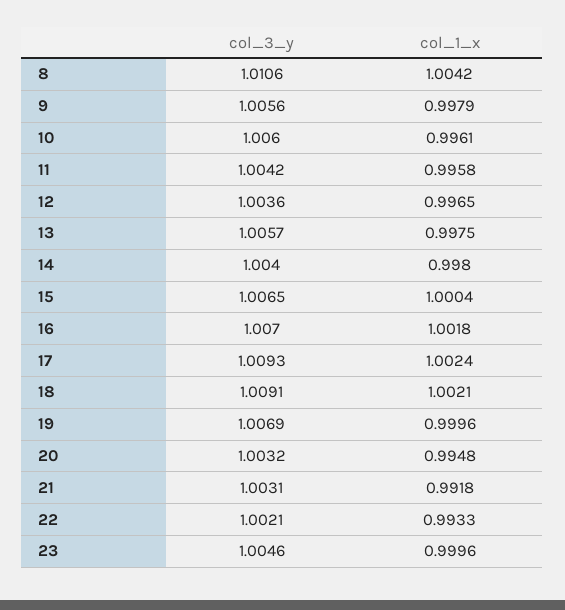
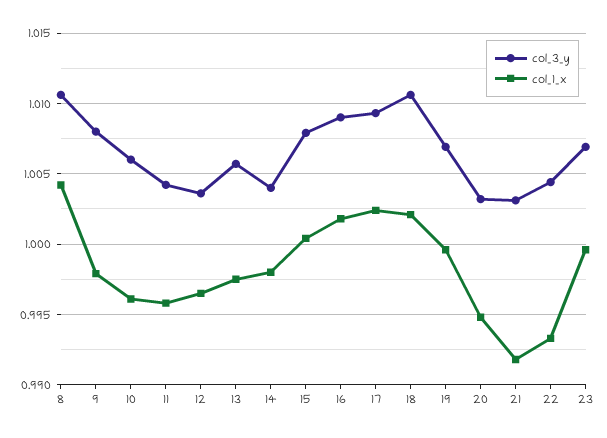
  {
    "col_3_y": {
      "8": 1.0106,
-     "9": 1.0056,
+     "9": 1.008,
      "10": 1.006,
      "11": 1.0042,
      "12": 1.0036,
      "13": 1.0057,
      "14": 1.004,
-     "15": 1.0065,
+     "15": 1.008,
-     "16": 1.007,
+     "16": 1.009,
      "17": 1.0093,
-     "18": 1.0091,
+     "18": 1.0105,
      "19": 1.0069,
      "20": 1.0032,
      "21": 1.0031,
-     "22": 1.0021,
+     "22": 1.0045,
-     "23": 1.0046
+     "23": 1.007
    },
    "col_1_x": {
      "8": 1.0042,
      "9": 0.9979,
      "10": 0.9961,
      "11": 0.9958,
      "12": 0.9965,
      "13": 0.9975,
      "14": 0.998,
      "15": 1.0004,
      "16": 1.0018,
      "17": 1.0024,
      "18": 1.0021,
      "19": 0.9996,
      "20": 0.9948,
      "21": 0.9918,
      "22": 0.9933,
      "23": 0.9996
    }
  }

